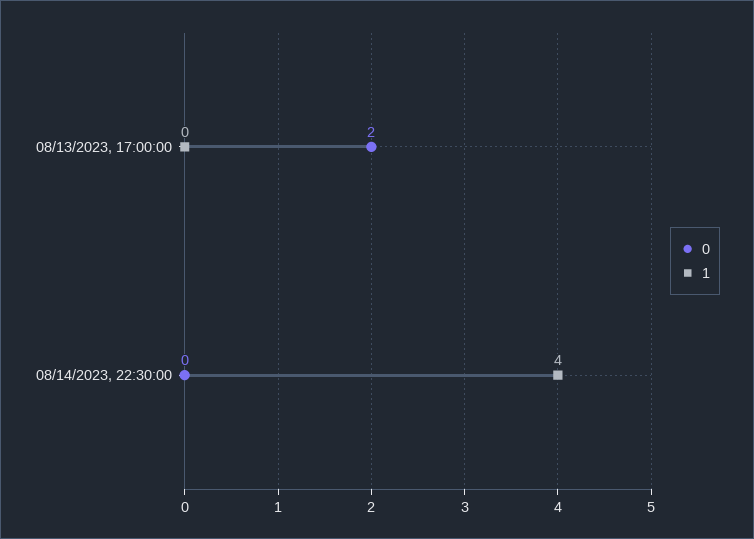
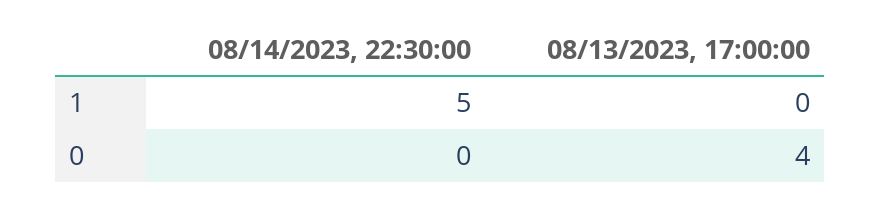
  {
    "0": {
-     "08/13/2023, 17:00:00": 2,
+     "08/13/2023, 17:00:00": 4,
      "08/14/2023, 22:30:00": 0
    },
    "1": {
      "08/13/2023, 17:00:00": 0,
-     "08/14/2023, 22:30:00": 4
+     "08/14/2023, 22:30:00": 5
    }
  }

